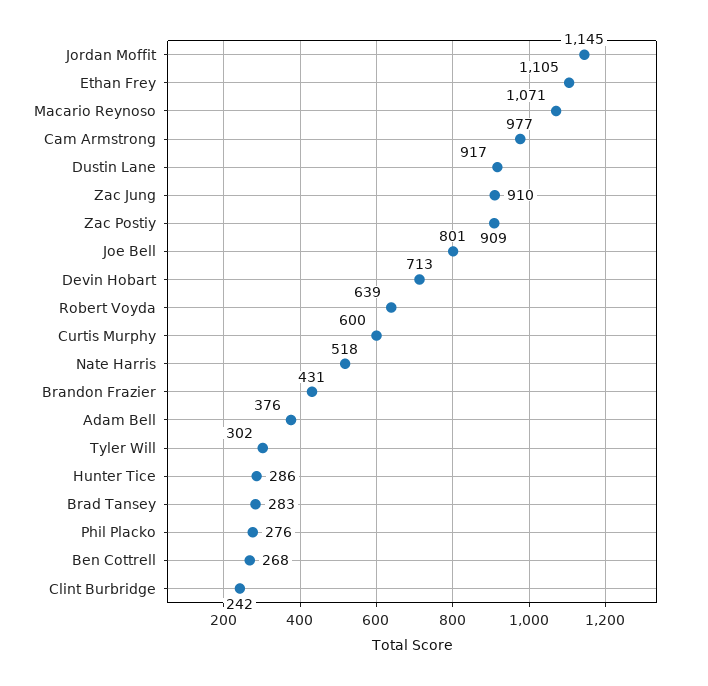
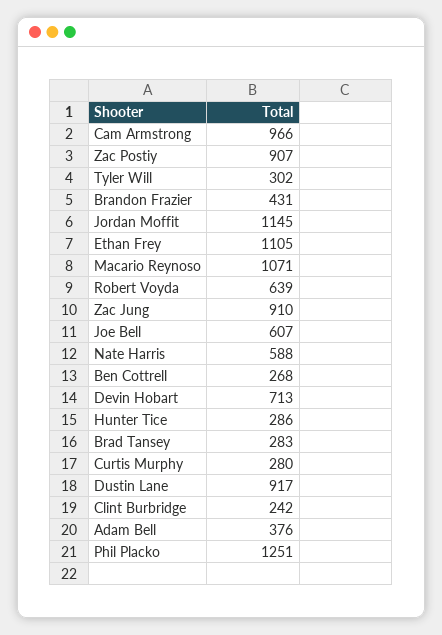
  {
    "Jordan Moffit": 1145,
    "Ethan Frey": 1105,
    "Macario Reynoso": 1071,
-   "Cam Armstrong": 977,
+   "Cam Armstrong": 966,
    "Dustin Lane": 917,
    "Zac Jung": 910,
-   "Zac Postiy": 909,
+   "Zac Postiy": 907,
-   "Joe Bell": 801,
+   "Joe Bell": 607,
    "Devin Hobart": 713,
    "Robert Voyda": 639,
-   "Curtis Murphy": 600,
+   "Curtis Murphy": 280,
-   "Nate Harris": 518,
+   "Nate Harris": 588,
    "Brandon Frazier": 431,
    "Adam Bell": 376,
    "Tyler Will": 302,
    "Hunter Tice": 286,
    "Brad Tansey": 283,
-   "Phil Placko": 276,
+   "Phil Placko": 1251,
    "Ben Cottrell": 268,
    "Clint Burbridge": 242
  }

